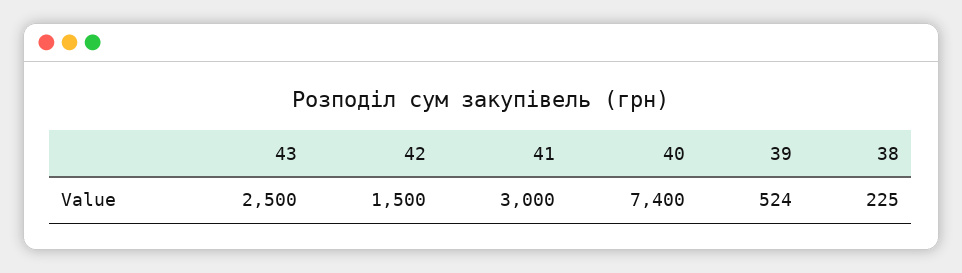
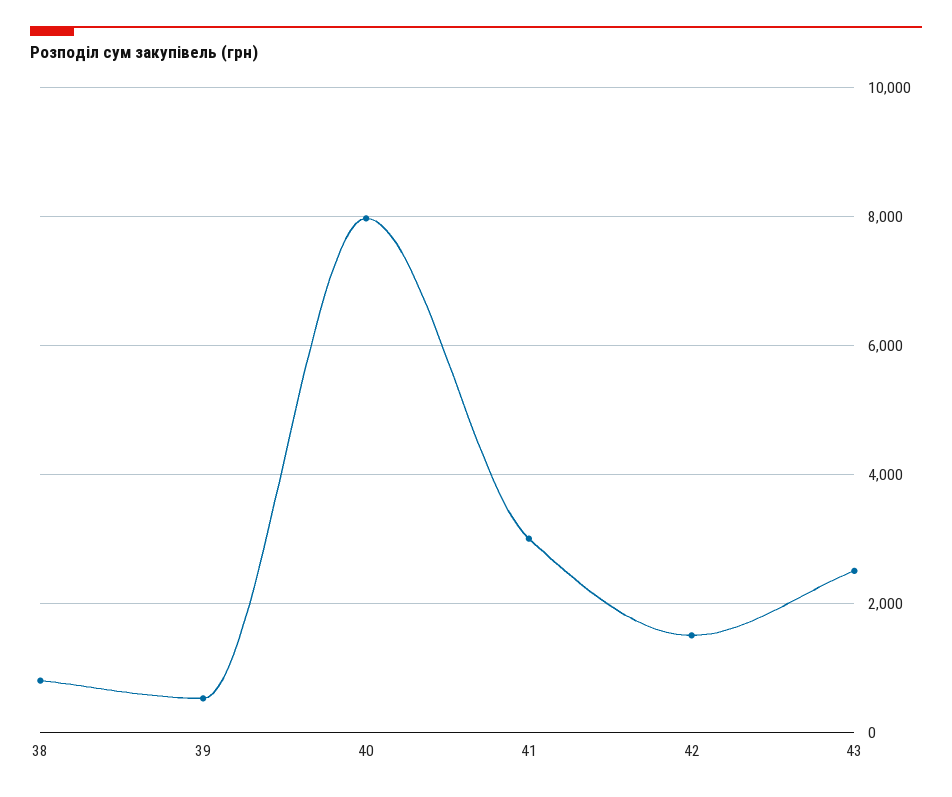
  {
    "43": 2500,
    "42": 1500,
    "41": 3000,
-   "40": 7400,
+   "40": 8000,
    "39": 524,
-   "38": 225
+   "38": 800
  }

